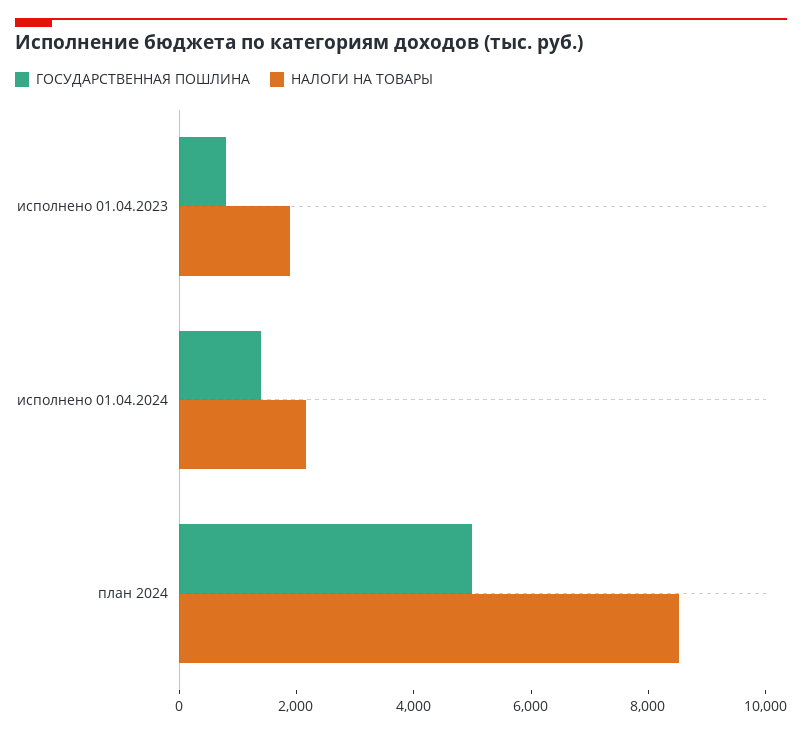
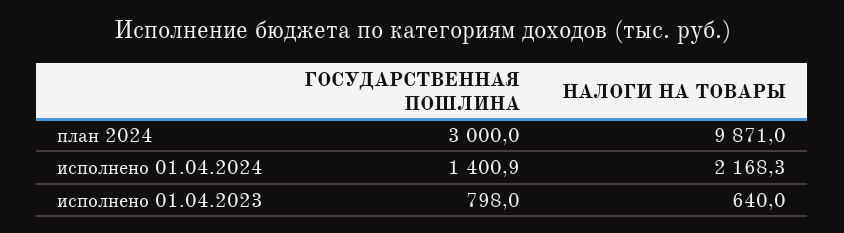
  {
    "ГОСУДАРСТВЕННАЯ ПОШЛИНА": {
      "исполнено 01.04.2023": 798,
      "исполнено 01.04.2024": 1400.9,
-     "план 2024": 5000
+     "план 2024": 3000
    },
    "НАЛОГИ НА ТОВАРЫ": {
-     "исполнено 01.04.2023": 2000,
+     "исполнено 01.04.2023": 640,
      "исполнено 01.04.2024": 2168.3,
-     "план 2024": 8500
+     "план 2024": 9871
    }
  }

